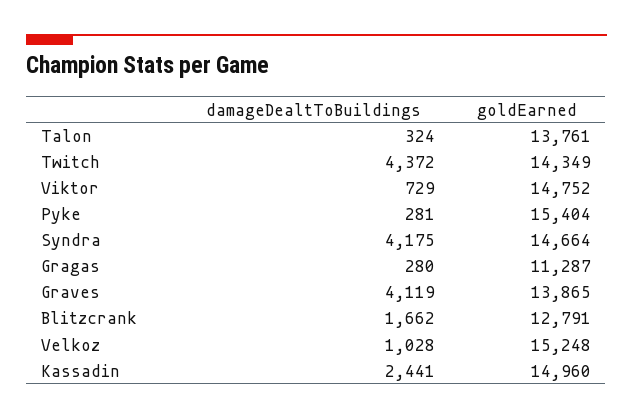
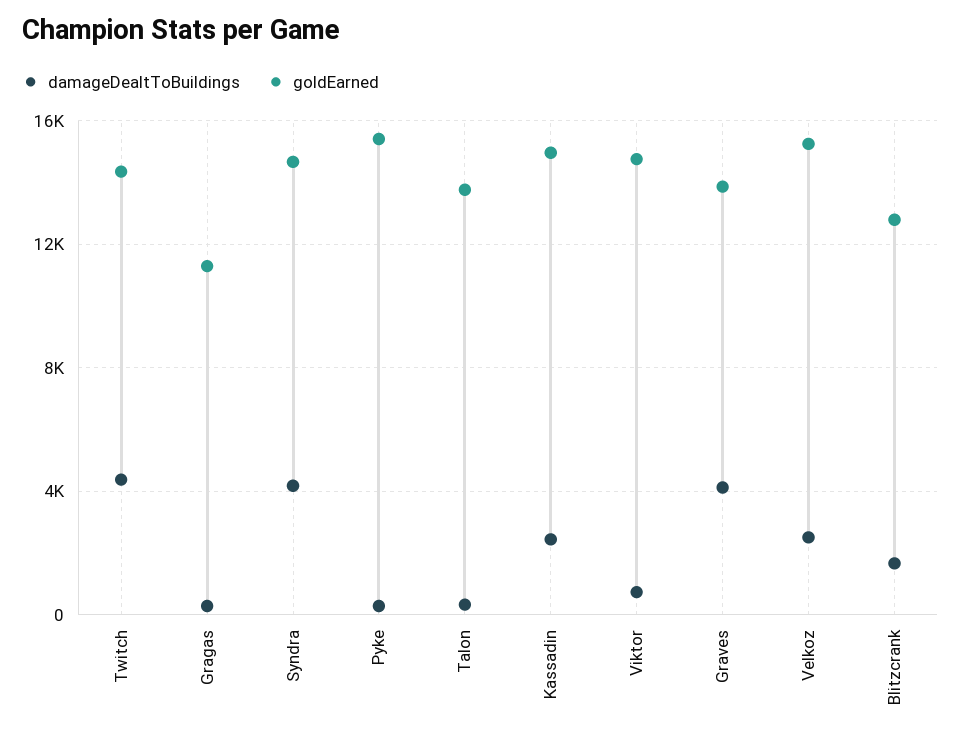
  {
    "damageDealtToBuildings": {
      "Talon": 324,
      "Twitch": 4372,
      "Viktor": 729,
      "Pyke": 281,
      "Syndra": 4175,
      "Gragas": 280,
      "Graves": 4119,
      "Blitzcrank": 1662,
-     "Velkoz": 1028,
+     "Velkoz": 2500,
      "Kassadin": 2441
    },
    "goldEarned": {
      "Talon": 13761,
      "Twitch": 14349,
      "Viktor": 14752,
      "Pyke": 15404,
      "Syndra": 14664,
      "Gragas": 11287,
      "Graves": 13865,
      "Blitzcrank": 12791,
      "Velkoz": 15248,
      "Kassadin": 14960
    }
  }

